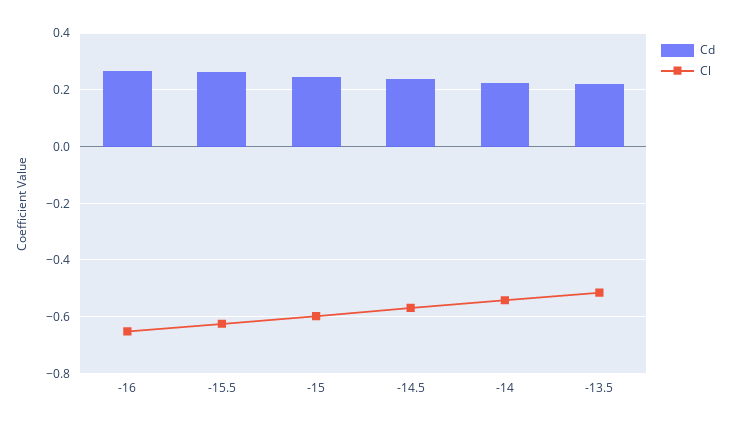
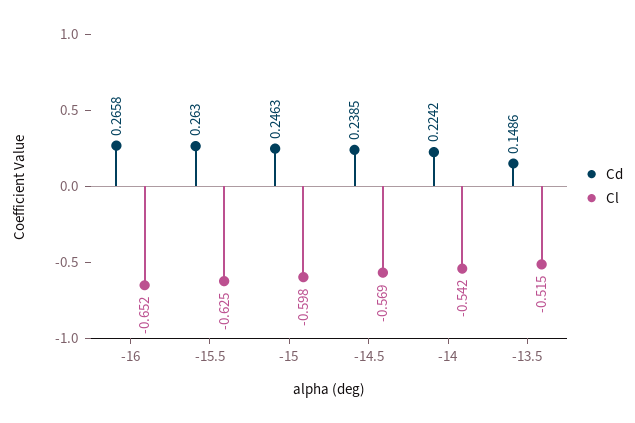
  {
    "Cd": {
      "-16": 0.2658,
      "-15.5": 0.263,
      "-15": 0.2463,
      "-14.5": 0.2385,
      "-14": 0.2242,
-     "-13.5": 0.225
+     "-13.5": 0.1486
    },
    "Cl": {
      "-16": -0.652,
      "-15.5": -0.625,
      "-15": -0.598,
      "-14.5": -0.569,
      "-14": -0.542,
      "-13.5": -0.515
    }
  }

